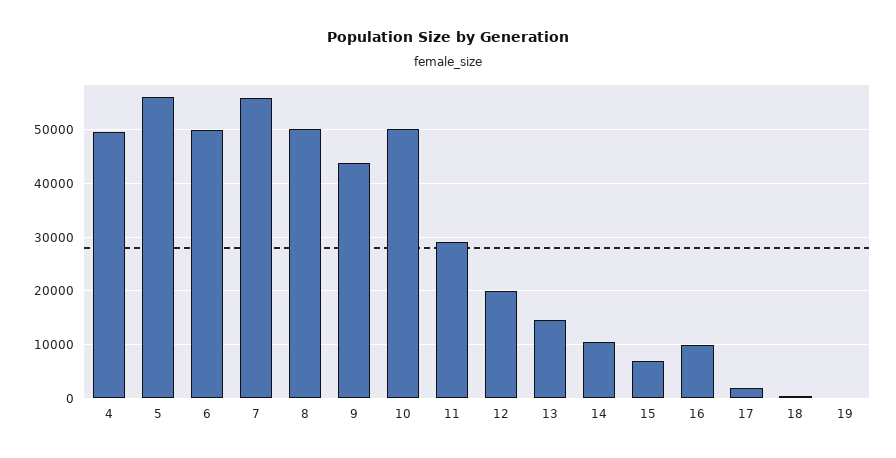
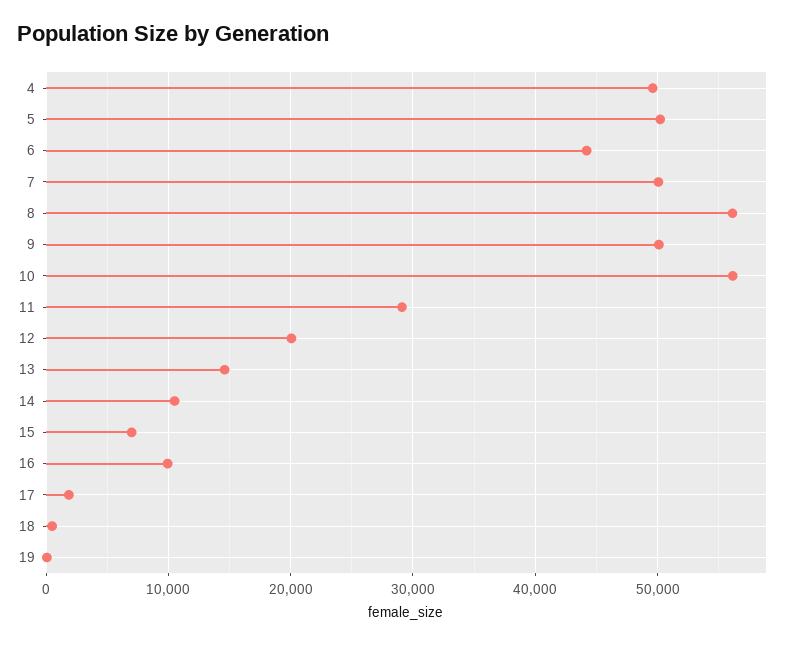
  {
    "4": 50000,
-   "5": 56000,
+   "5": 50000,
-   "6": 50000,
+   "6": 44000,
-   "7": 56000,
+   "7": 50000,
-   "8": 50000,
+   "8": 56000,
-   "9": 44000,
+   "9": 50000,
-   "10": 50000,
+   "10": 56000,
    "11": 29000,
    "12": 20000,
    "13": 15000,
    "14": 11000,
    "15": 7000,
    "16": 10000,
    "17": 2000,
    "18": 0,
    "19": 0
  }

